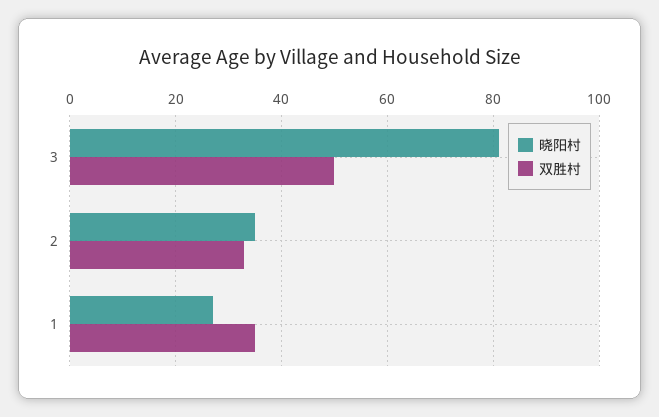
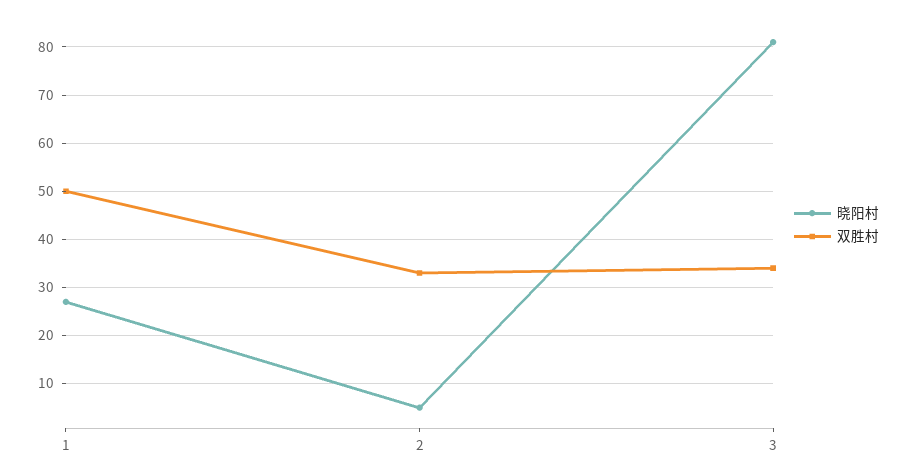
  {
    "晓阳村": {
      "3": 80,
-     "2": 35,
+     "2": 5,
      "1": 25
    },
    "双胜村": {
-     "3": 50,
+     "3": 35,
      "2": 35,
-     "1": 35
+     "1": 50
    }
  }

